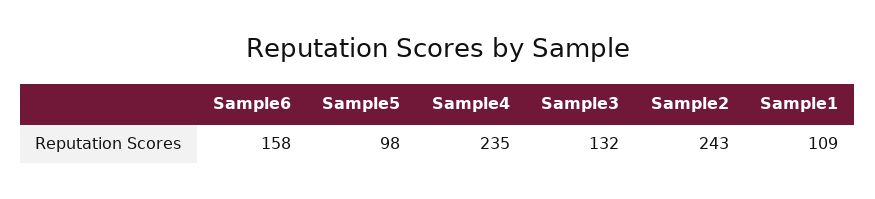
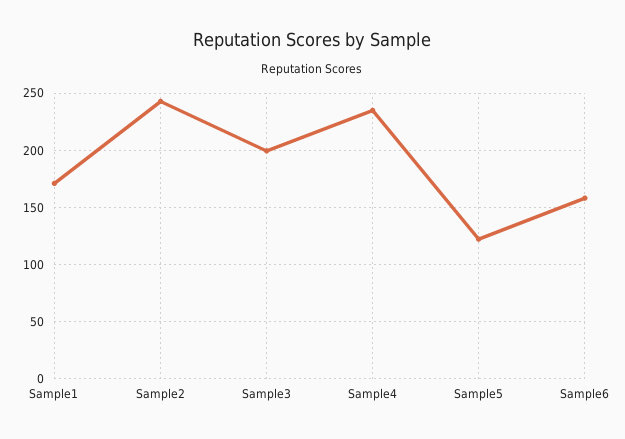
  {
    "Sample6": 158,
-   "Sample5": 98,
+   "Sample5": 120,
    "Sample4": 235,
-   "Sample3": 132,
+   "Sample3": 200,
    "Sample2": 243,
-   "Sample1": 109
+   "Sample1": 170
  }

